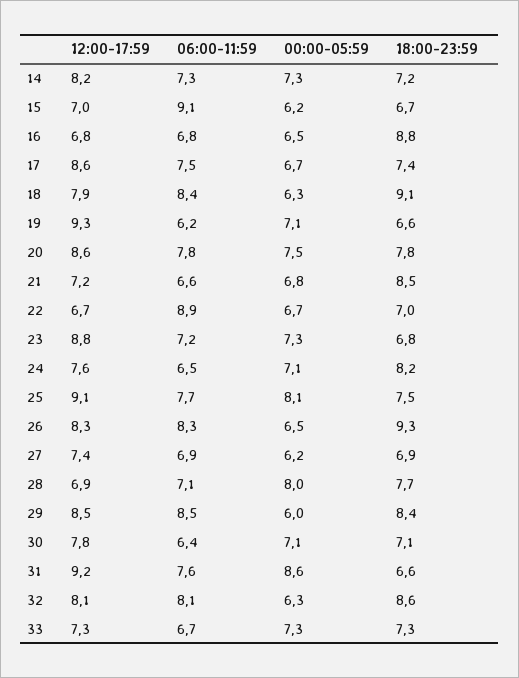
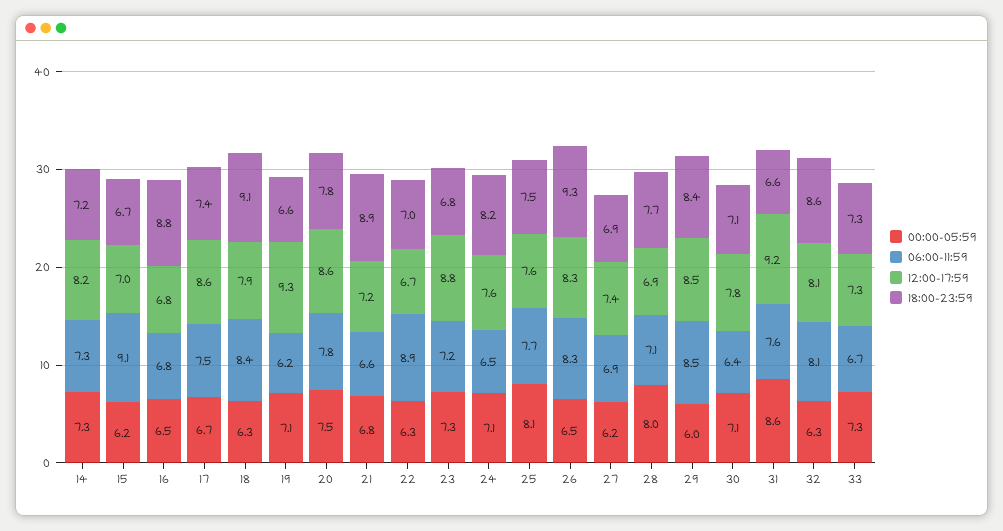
  {
    "12:00-17:59": {
      "14": 8.2,
      "15": 7,
      "16": 6.8,
      "17": 8.6,
      "18": 7.9,
      "19": 9.3,
      "20": 8.6,
      "21": 7.2,
      "22": 6.7,
      "23": 8.8,
      "24": 7.6,
-     "25": 9.1,
+     "25": 7.6,
      "26": 8.3,
      "27": 7.4,
      "28": 6.9,
      "29": 8.5,
      "30": 7.8,
      "31": 9.2,
      "32": 8.1,
      "33": 7.3
    },
    "06:00-11:59": {
      "14": 7.3,
      "15": 9.1,
      "16": 6.8,
      "17": 7.5,
      "18": 8.4,
      "19": 6.2,
      "20": 7.8,
      "21": 6.6,
      "22": 8.9,
      "23": 7.2,
      "24": 6.5,
      "25": 7.7,
      "26": 8.3,
      "27": 6.9,
      "28": 7.1,
      "29": 8.5,
      "30": 6.4,
      "31": 7.6,
      "32": 8.1,
      "33": 6.7
    },
    "00:00-05:59": {
      "14": 7.3,
      "15": 6.2,
      "16": 6.5,
      "17": 6.7,
      "18": 6.3,
      "19": 7.1,
      "20": 7.5,
      "21": 6.8,
-     "22": 6.7,
+     "22": 6.3,
      "23": 7.3,
      "24": 7.1,
      "25": 8.1,
      "26": 6.5,
      "27": 6.2,
      "28": 8,
      "29": 6,
      "30": 7.1,
      "31": 8.6,
      "32": 6.3,
      "33": 7.3
    },
    "18:00-23:59": {
      "14": 7.2,
      "15": 6.7,
      "16": 8.8,
      "17": 7.4,
      "18": 9.1,
      "19": 6.6,
      "20": 7.8,
-     "21": 8.5,
+     "21": 8.9,
      "22": 7,
      "23": 6.8,
      "24": 8.2,
      "25": 7.5,
      "26": 9.3,
      "27": 6.9,
      "28": 7.7,
      "29": 8.4,
      "30": 7.1,
      "31": 6.6,
      "32": 8.6,
      "33": 7.3
    }
  }

